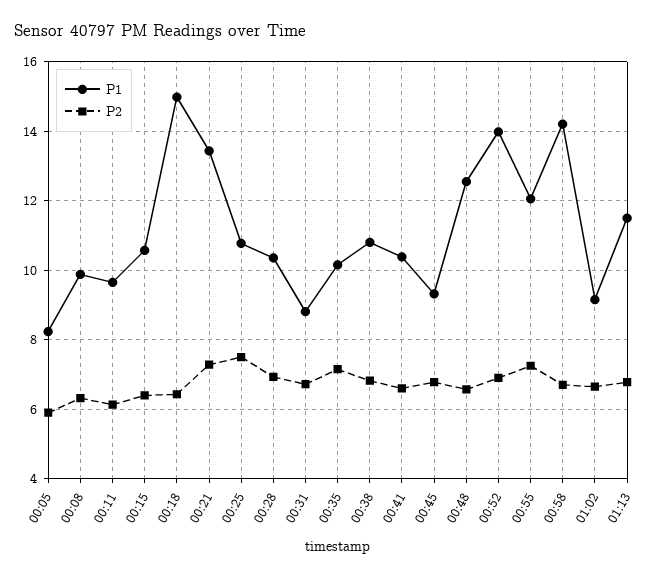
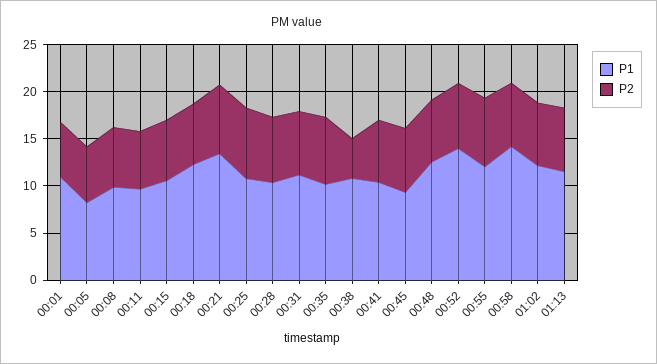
  {
    "P1": {
      "00:05": 8.2,
      "00:08": 9.8,
      "00:11": 9.6,
      "00:15": 10.6,
-     "00:18": 15,
+     "00:18": 12,
      "00:21": 13.4,
      "00:25": 10.8,
      "00:28": 10.4,
-     "00:31": 8.8,
+     "00:31": 11,
      "00:35": 10.2,
      "00:38": 10.8,
      "00:41": 10.4,
      "00:45": 9.4,
      "00:48": 12.6,
      "00:52": 14,
      "00:55": 12,
      "00:58": 14.2,
-     "01:02": 9.2,
+     "01:02": 12,
-     "01:13": 11.6
+     "01:13": 11.6,
+     "00:01": 11
    },
    "P2": {
      "00:05": 6,
      "00:08": 6.4,
      "00:11": 6.2,
      "00:15": 6.4,
      "00:18": 6.4,
      "00:21": 7.2,
      "00:25": 7.6,
      "00:28": 7,
      "00:31": 6.8,
      "00:35": 7.2,
-     "00:38": 6.8,
+     "00:38": 4,
      "00:41": 6.6,
      "00:45": 6.8,
      "00:48": 6.6,
      "00:52": 7,
      "00:55": 7.2,
      "00:58": 6.8,
      "01:02": 6.6,
-     "01:13": 6.8
+     "01:13": 6.8,
+     "00:01": 6
    }
  }

